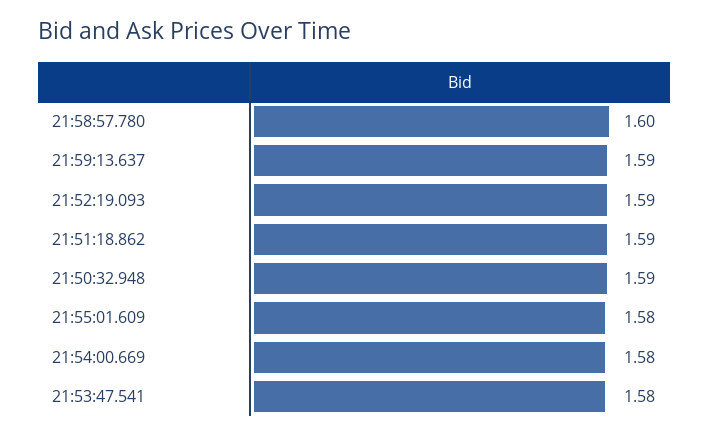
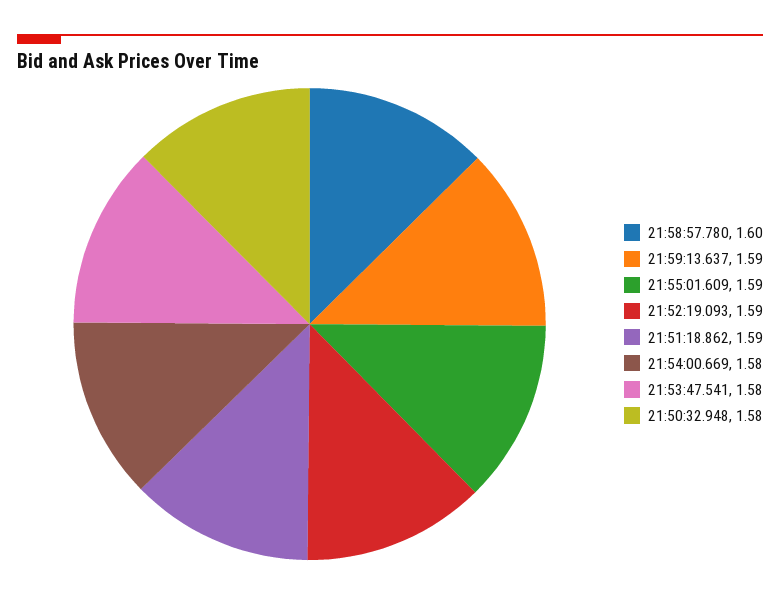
  {
    "21:58:57.780": 1.6,
    "21:59:13.637": 1.59,
    "21:52:19.093": 1.59,
    "21:51:18.862": 1.59,
-   "21:50:32.948": 1.59,
+   "21:50:32.948": 1.58,
-   "21:55:01.609": 1.58,
+   "21:55:01.609": 1.59,
    "21:54:00.669": 1.58,
    "21:53:47.541": 1.58
  }

